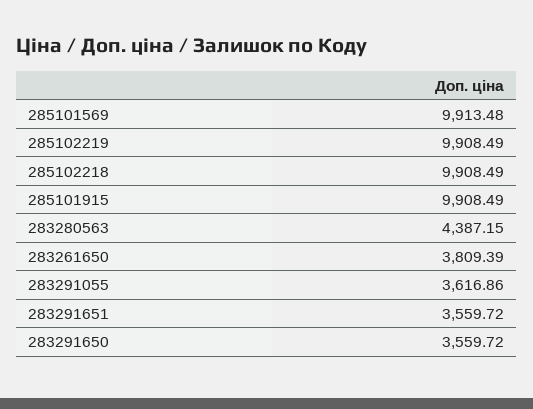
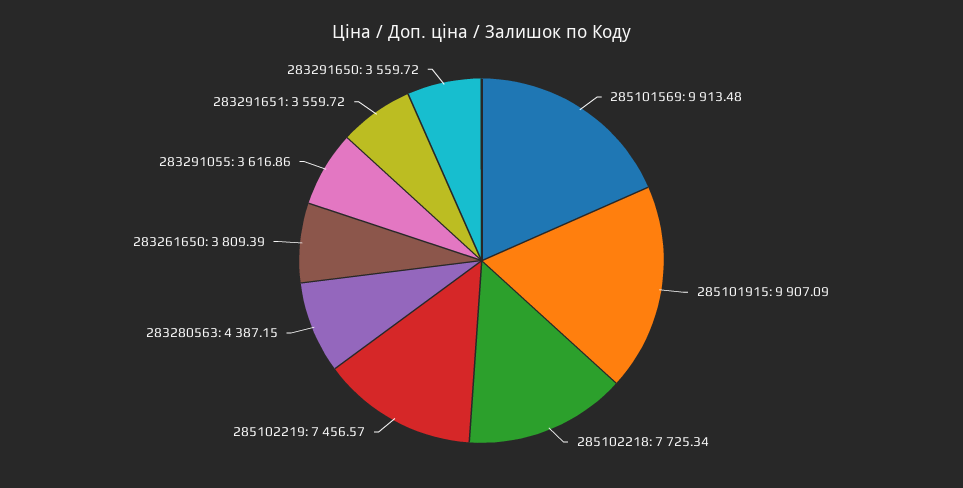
  {
    "285101569": 9913.48,
-   "285102219": 9908.49,
+   "285102219": 7456.57,
-   "285102218": 9908.49,
+   "285102218": 7725.34,
-   "285101915": 9908.49,
+   "285101915": 9907.09,
    "283280563": 4387.15,
    "283261650": 3809.39,
    "283291055": 3616.86,
    "283291651": 3559.72,
    "283291650": 3559.72
  }

